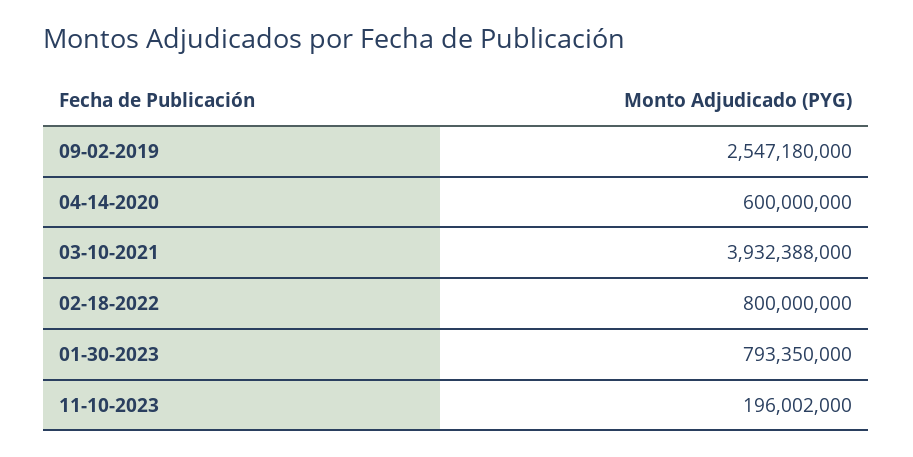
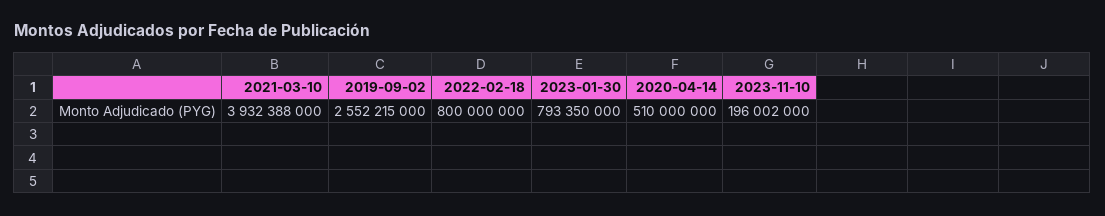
  {
-   "09-02-2019": 2547180000,
+   "09-02-2019": 2552215000,
-   "04-14-2020": 600000000,
+   "04-14-2020": 510000000,
    "03-10-2021": 3932388000,
    "02-18-2022": 800000000,
    "01-30-2023": 793350000,
    "11-10-2023": 196002000
  }

